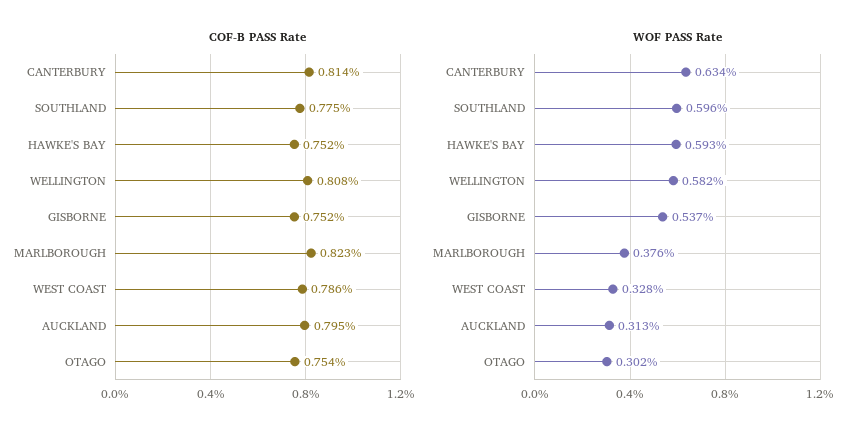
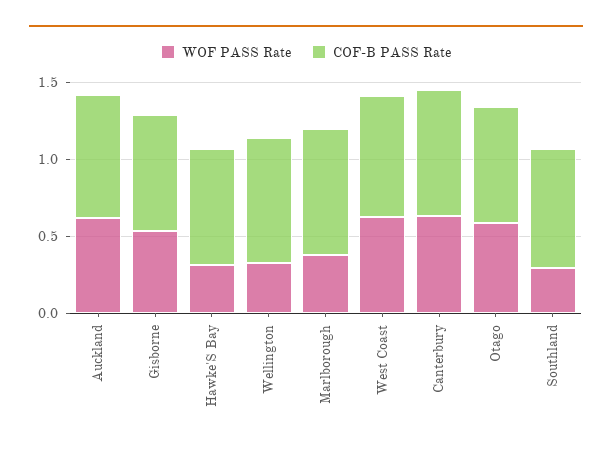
  {
    "COF-B PASS Rate": {
      "CANTERBURY": 0.814,
      "SOUTHLAND": 0.775,
      "HAWKE'S BAY": 0.752,
      "WELLINGTON": 0.808,
      "GISBORNE": 0.752,
      "MARLBOROUGH": 0.823,
      "WEST COAST": 0.786,
      "AUCKLAND": 0.795,
      "OTAGO": 0.754
    },
    "WOF PASS Rate": {
      "CANTERBURY": 0.634,
-     "SOUTHLAND": 0.596,
+     "SOUTHLAND": 0.3,
-     "HAWKE'S BAY": 0.593,
+     "HAWKE'S BAY": 0.3,
-     "WELLINGTON": 0.582,
+     "WELLINGTON": 0.3,
      "GISBORNE": 0.537,
      "MARLBOROUGH": 0.376,
-     "WEST COAST": 0.328,
+     "WEST COAST": 0.6,
-     "AUCKLAND": 0.313,
+     "AUCKLAND": 0.6,
-     "OTAGO": 0.302
+     "OTAGO": 0.6
    }
  }

